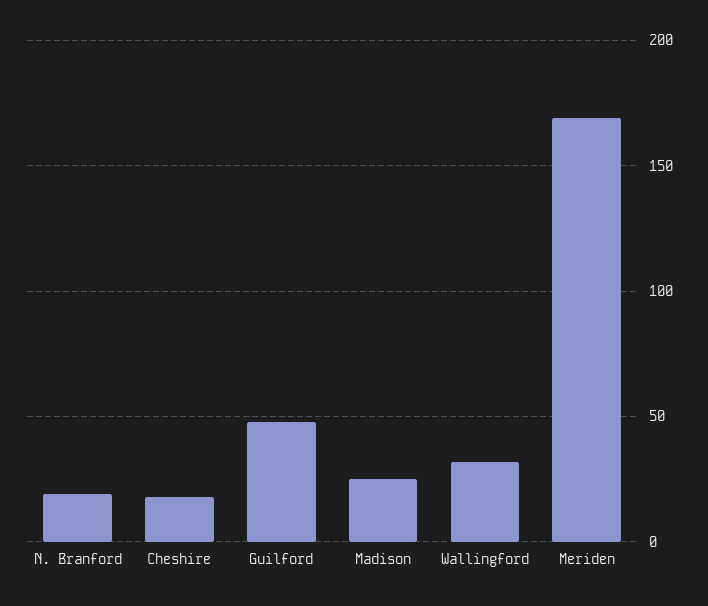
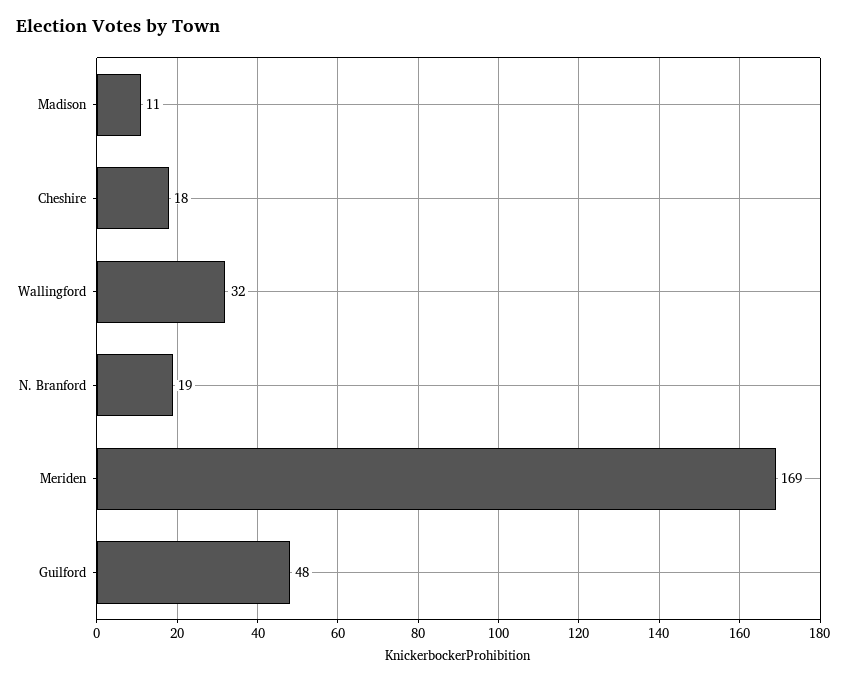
  {
    "N. Branford": 19,
    "Cheshire": 18,
    "Guilford": 48,
-   "Madison": 25,
+   "Madison": 11,
    "Wallingford": 32,
    "Meriden": 169
  }

